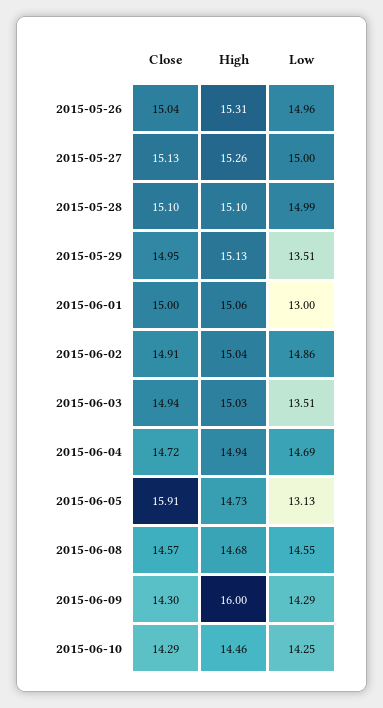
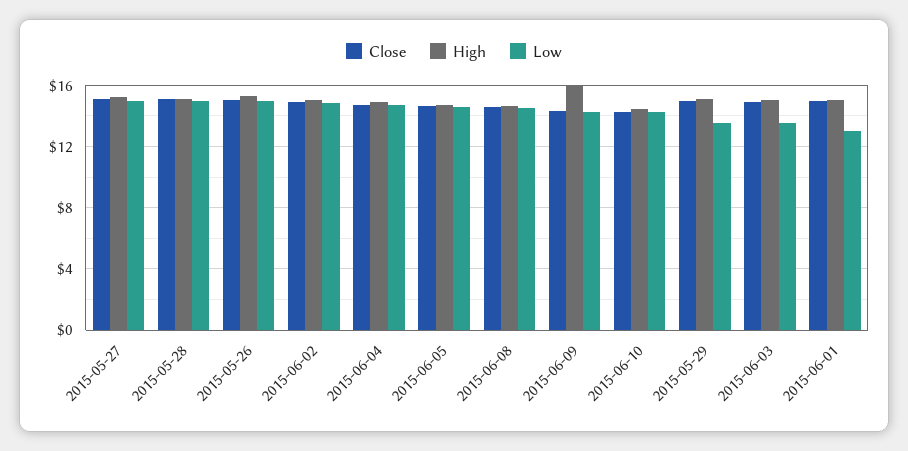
  {
    "Close": {
      "2015-05-26": 15.04,
      "2015-05-27": 15.13,
      "2015-05-28": 15.1,
      "2015-05-29": 14.95,
      "2015-06-01": 15,
      "2015-06-02": 14.91,
      "2015-06-03": 14.94,
      "2015-06-04": 14.72,
-     "2015-06-05": 15.91,
+     "2015-06-05": 14.5,
      "2015-06-08": 14.57,
      "2015-06-09": 14.3,
      "2015-06-10": 14.29
    },
    "High": {
      "2015-05-26": 15.31,
      "2015-05-27": 15.26,
      "2015-05-28": 15.1,
      "2015-05-29": 15.13,
      "2015-06-01": 15.06,
      "2015-06-02": 15.04,
      "2015-06-03": 15.03,
      "2015-06-04": 14.94,
      "2015-06-05": 14.73,
      "2015-06-08": 14.68,
      "2015-06-09": 16,
      "2015-06-10": 14.46
    },
    "Low": {
      "2015-05-26": 14.96,
      "2015-05-27": 15,
      "2015-05-28": 14.99,
      "2015-05-29": 13.51,
      "2015-06-01": 13,
      "2015-06-02": 14.86,
      "2015-06-03": 13.51,
      "2015-06-04": 14.69,
-     "2015-06-05": 13.13,
+     "2015-06-05": 14.5,
      "2015-06-08": 14.55,
      "2015-06-09": 14.29,
      "2015-06-10": 14.25
    }
  }

